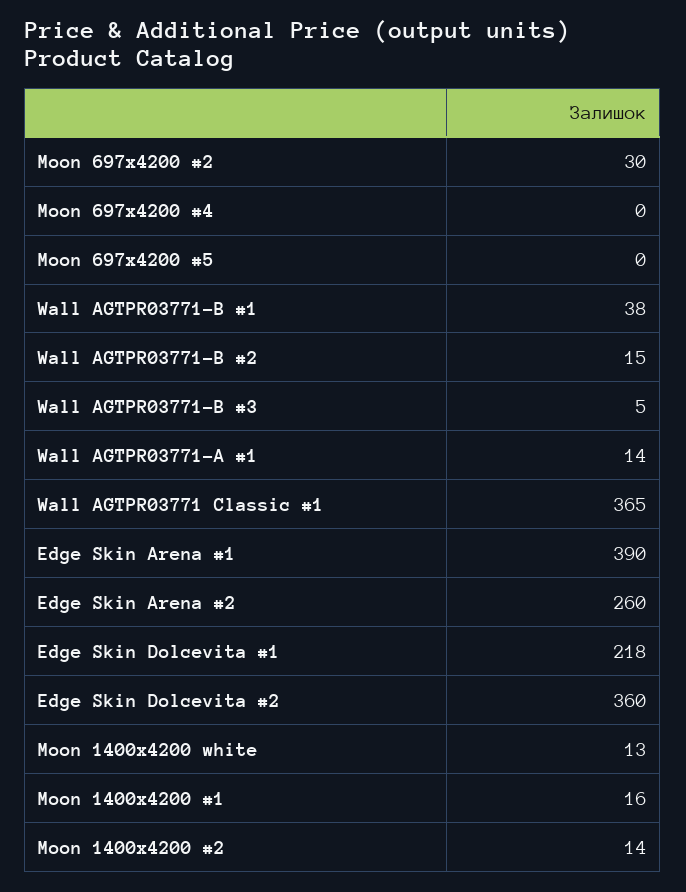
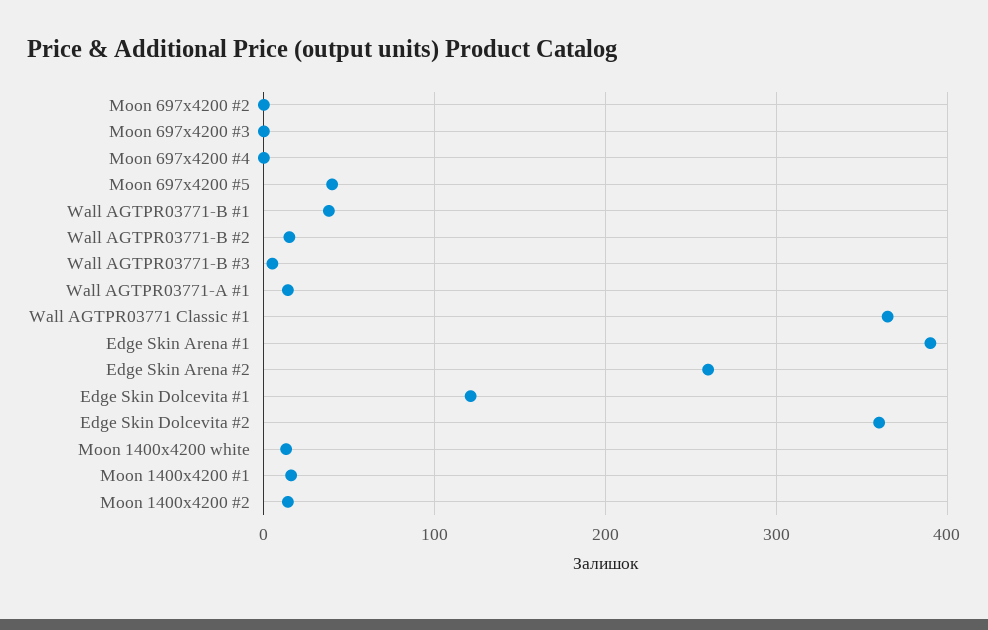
  {
-   "Moon 697x4200 #2": 30,
+   "Moon 697x4200 #2": 0,
    "Moon 697x4200 #4": 0,
-   "Moon 697x4200 #5": 0,
+   "Moon 697x4200 #5": 40,
    "Wall AGTPR03771-B #1": 38,
    "Wall AGTPR03771-B #2": 15,
    "Wall AGTPR03771-B #3": 5,
    "Wall AGTPR03771-A #1": 14,
    "Wall AGTPR03771 Classic #1": 365,
    "Edge Skin Arena #1": 390,
    "Edge Skin Arena #2": 260,
-   "Edge Skin Dolcevita #1": 218,
+   "Edge Skin Dolcevita #1": 120,
    "Edge Skin Dolcevita #2": 360,
    "Moon 1400x4200 white": 13,
    "Moon 1400x4200 #1": 16,
-   "Moon 1400x4200 #2": 14
+   "Moon 1400x4200 #2": 14,
+   "Moon 697x4200 #3": 0
  }

